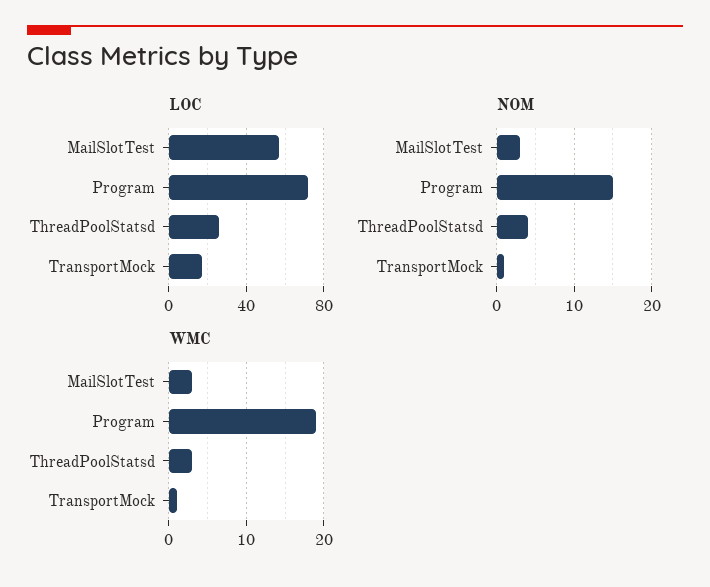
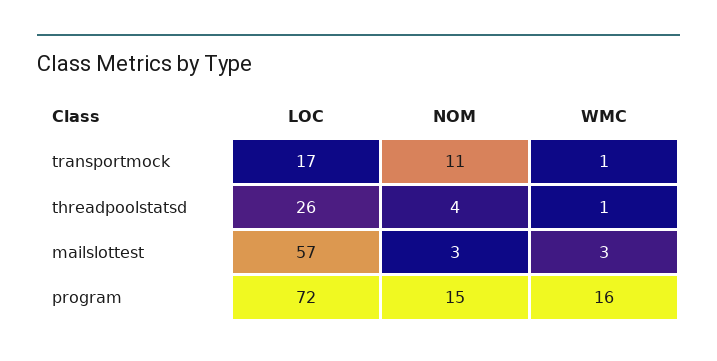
  {
    "LOC": {
      "MailSlotTest": 57,
      "Program": 72,
      "ThreadPoolStatsd": 26,
      "TransportMock": 17
    },
    "NOM": {
      "MailSlotTest": 3,
      "Program": 15,
      "ThreadPoolStatsd": 4,
-     "TransportMock": 1
+     "TransportMock": 11
    },
    "WMC": {
      "MailSlotTest": 3,
-     "Program": 19,
+     "Program": 16,
-     "ThreadPoolStatsd": 3,
+     "ThreadPoolStatsd": 1,
      "TransportMock": 1
    }
  }

